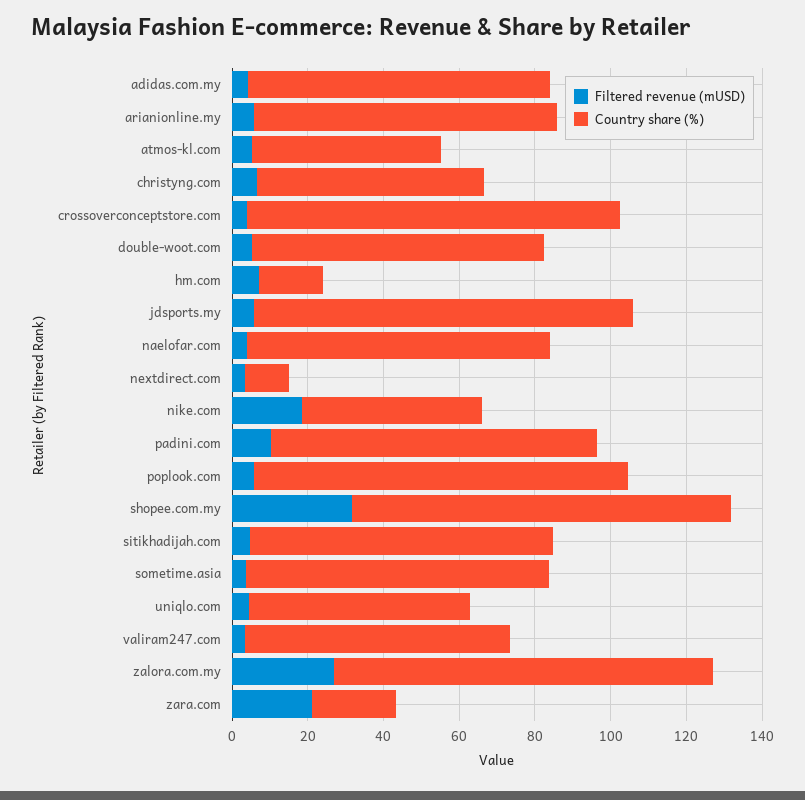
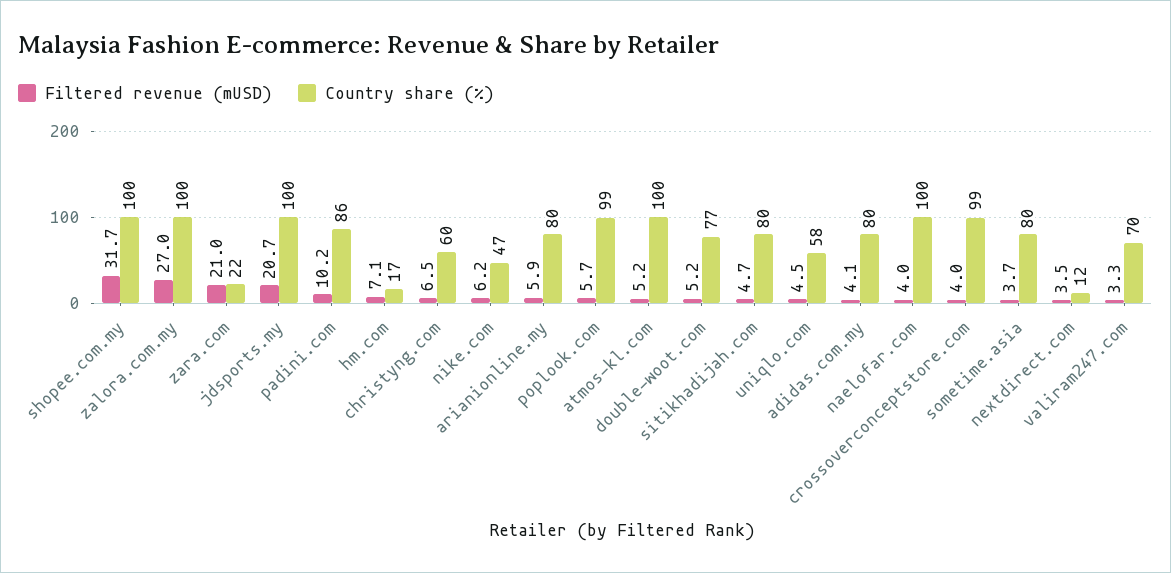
  {
    "Filtered revenue (mUSD)": {
      "adidas.com.my": 4.1,
      "arianionline.my": 5.9,
      "atmos-kl.com": 5.2,
      "christyng.com": 6.5,
      "crossoverconceptstore.com": 4,
      "double-woot.com": 5.2,
      "hm.com": 7.1,
-     "jdsports.my": 5,
+     "jdsports.my": 20.7,
      "naelofar.com": 4,
      "nextdirect.com": 3.5,
-     "nike.com": 20,
+     "nike.com": 6.2,
      "padini.com": 10.2,
      "poplook.com": 5.7,
      "shopee.com.my": 31.7,
      "sitikhadijah.com": 4.7,
      "sometime.asia": 3.7,
      "uniqlo.com": 4.5,
      "valiram247.com": 3.3,
      "zalora.com.my": 27,
      "zara.com": 21
    },
    "Country share (%)": {
      "adidas.com.my": 80,
      "arianionline.my": 80,
-     "atmos-kl.com": 50,
+     "atmos-kl.com": 100,
      "christyng.com": 60,
      "crossoverconceptstore.com": 99,
      "double-woot.com": 77,
      "hm.com": 17,
      "jdsports.my": 100,
-     "naelofar.com": 80,
+     "naelofar.com": 100,
      "nextdirect.com": 12,
      "nike.com": 47,
      "padini.com": 86,
      "poplook.com": 99,
      "shopee.com.my": 100,
      "sitikhadijah.com": 80,
      "sometime.asia": 80,
      "uniqlo.com": 58,
      "valiram247.com": 70,
      "zalora.com.my": 100,
      "zara.com": 22
    }
  }

